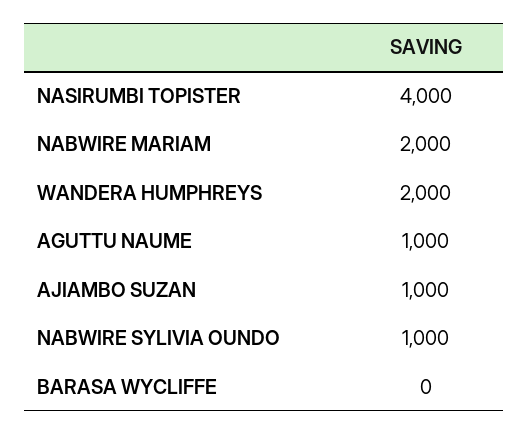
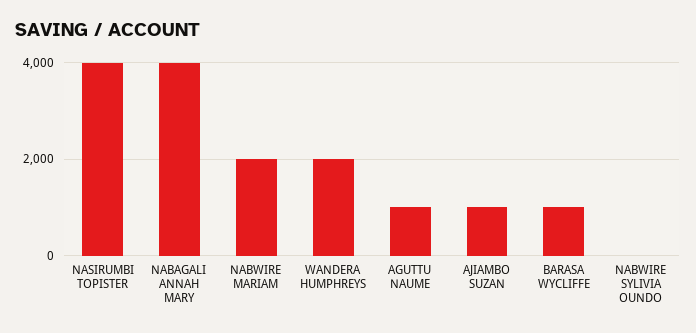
  {
    "NASIRUMBI TOPISTER": 4000,
    "NABWIRE MARIAM": 2000,
    "WANDERA HUMPHREYS": 2000,
    "AGUTTU NAUME": 1000,
    "AJIAMBO SUZAN": 1000,
-   "NABWIRE SYLIVIA OUNDO": 1000,
+   "NABWIRE SYLIVIA OUNDO": 0,
-   "BARASA WYCLIFFE": 0
+   "BARASA WYCLIFFE": 1000,
+   "NABAGALI ANNAH MARY": 4000
  }

